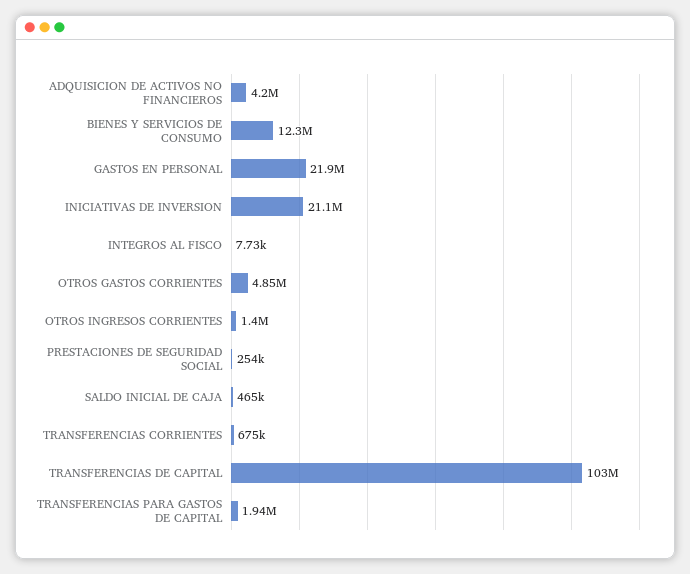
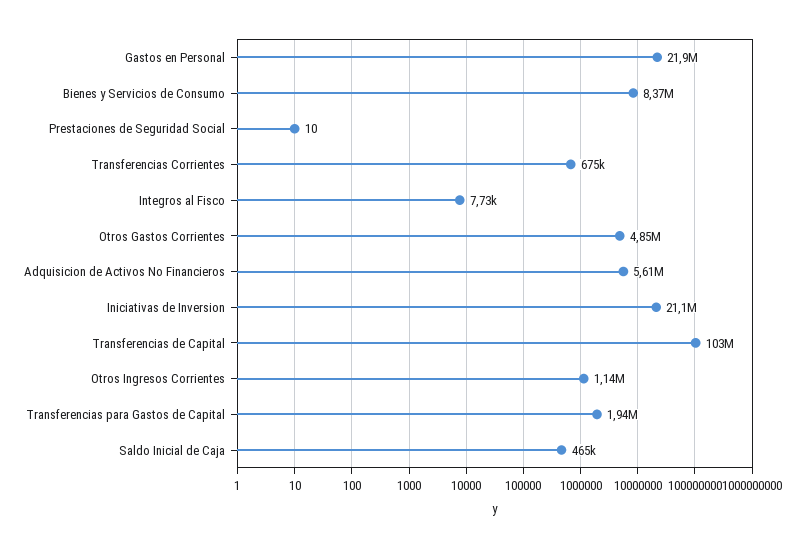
  {
-   "ADQUISICION DE ACTIVOS NO FINANCIEROS": 4200000,
+   "ADQUISICION DE ACTIVOS NO FINANCIEROS": 5610000,
-   "BIENES Y SERVICIOS DE CONSUMO": 12300000,
+   "BIENES Y SERVICIOS DE CONSUMO": 8370000,
    "GASTOS EN PERSONAL": 21900000,
    "INICIATIVAS DE INVERSION": 21100000,
    "INTEGROS AL FISCO": 7730,
    "OTROS GASTOS CORRIENTES": 4850000,
-   "OTROS INGRESOS CORRIENTES": 1400000,
+   "OTROS INGRESOS CORRIENTES": 1140000,
-   "PRESTACIONES DE SEGURIDAD SOCIAL": 254000,
+   "PRESTACIONES DE SEGURIDAD SOCIAL": 10,
    "SALDO INICIAL DE CAJA": 465000,
    "TRANSFERENCIAS CORRIENTES": 675000,
    "TRANSFERENCIAS DE CAPITAL": 103000000,
    "TRANSFERENCIAS PARA GASTOS DE CAPITAL": 1940000
  }

